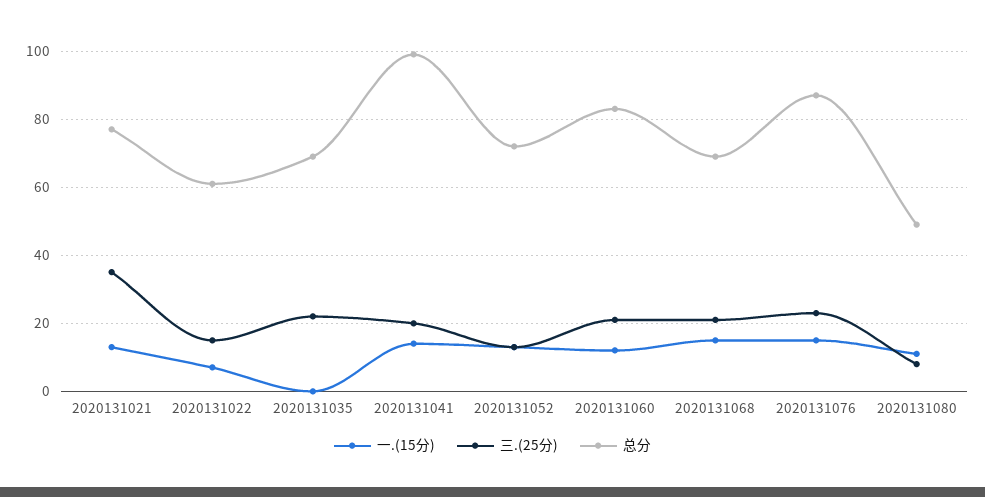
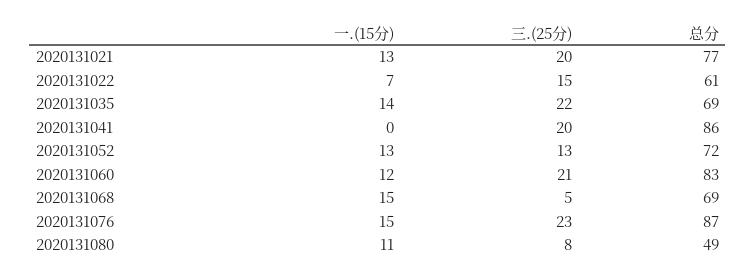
  {
    "一.(15分)": {
      "2020131021": 13,
      "2020131022": 7,
-     "2020131035": 0,
+     "2020131035": 14,
-     "2020131041": 15,
+     "2020131041": 0,
      "2020131052": 13,
      "2020131060": 12,
      "2020131068": 15,
      "2020131076": 15,
      "2020131080": 11
    },
    "三.(25分)": {
-     "2020131021": 35,
+     "2020131021": 20,
      "2020131022": 15,
      "2020131035": 22,
      "2020131041": 20,
      "2020131052": 13,
      "2020131060": 21,
-     "2020131068": 20,
+     "2020131068": 5,
      "2020131076": 23,
      "2020131080": 8
    },
    "总分": {
      "2020131021": 77,
      "2020131022": 61,
      "2020131035": 69,
-     "2020131041": 100,
+     "2020131041": 86,
      "2020131052": 72,
      "2020131060": 83,
      "2020131068": 69,
      "2020131076": 87,
      "2020131080": 49
    }
  }

